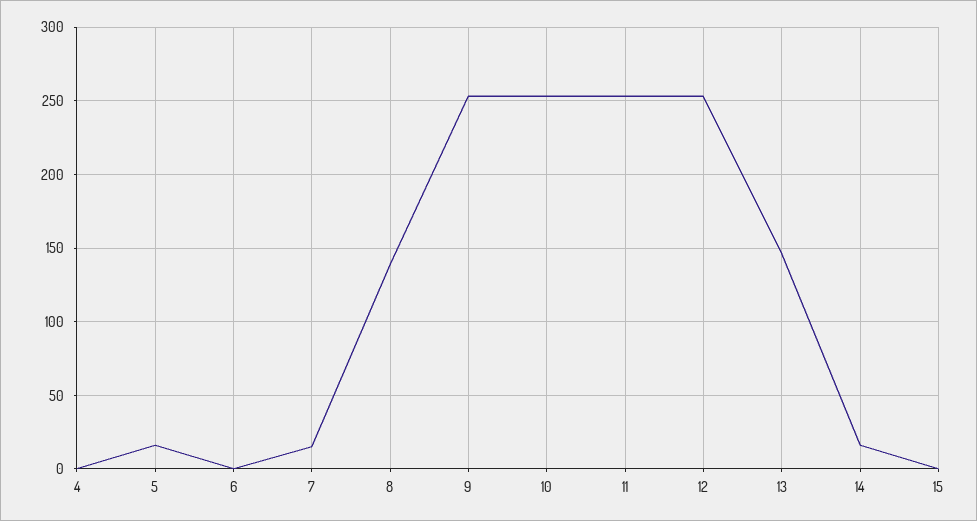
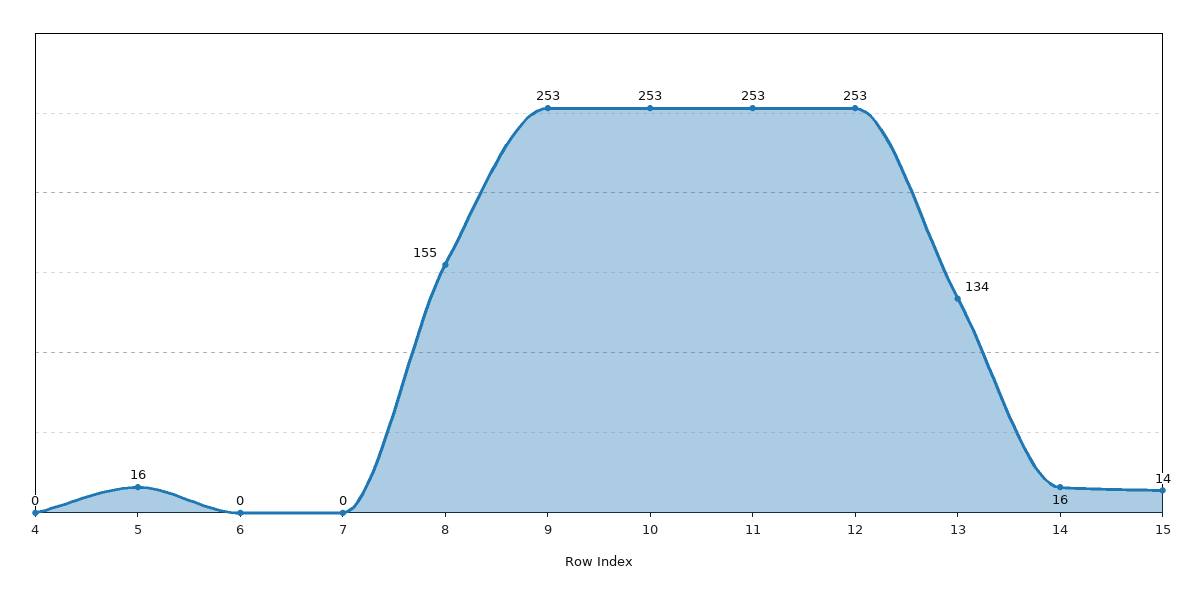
  {
    "4": 0,
    "5": 16,
    "6": 0,
-   "7": 15,
+   "7": 0,
-   "8": 140,
+   "8": 155,
    "9": 253,
    "10": 253,
    "11": 253,
    "12": 253,
-   "13": 145,
+   "13": 134,
    "14": 16,
-   "15": 0
+   "15": 14
  }

